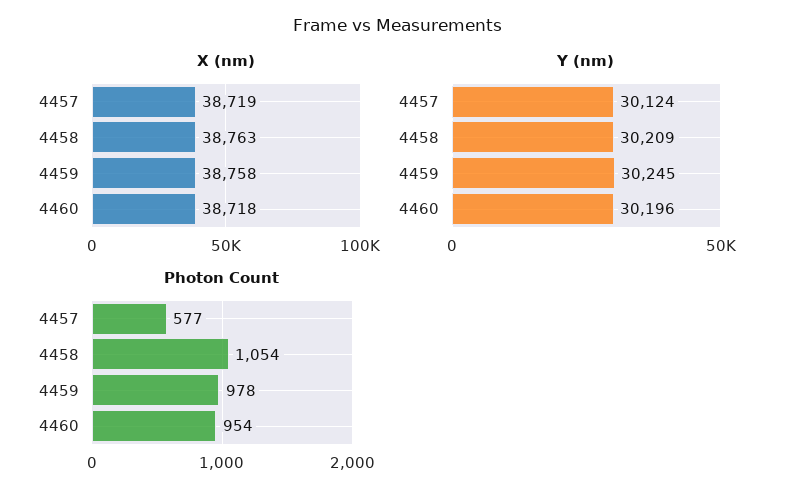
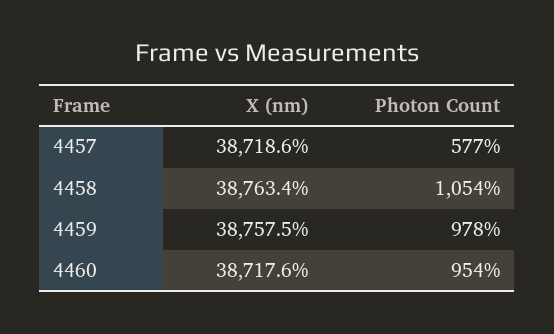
  {
    "X (nm)": {
      "4457": 38718.6,
      "4458": 38763.4,
      "4459": 38757.5,
      "4460": 38717.6
    },
-   "Y (nm)": {
-     "4457": 30124,
-     "4458": 30209,
-     "4459": 30245,
-     "4460": 30196
-   },
    "Photon Count": {
      "4457": 577,
      "4458": 1054,
      "4459": 978,
      "4460": 954
    }
  }

